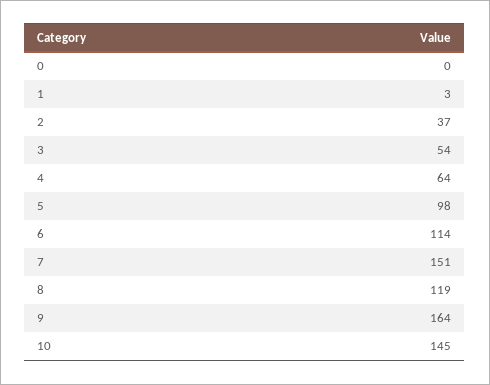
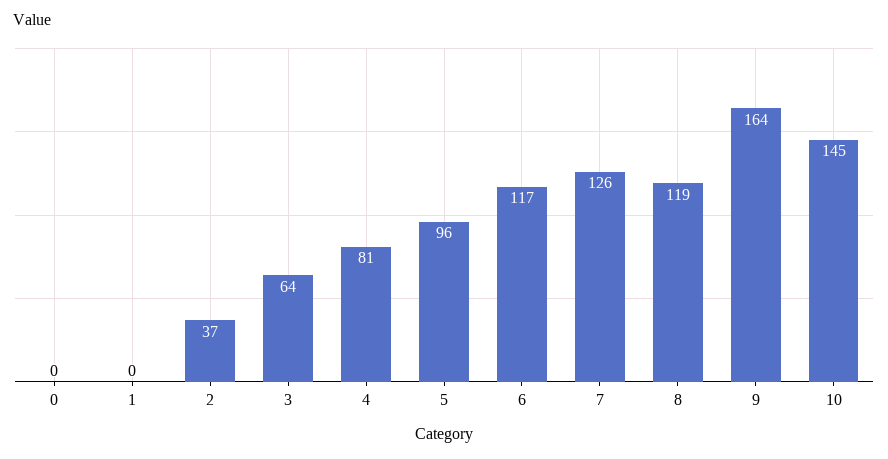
  {
    "0": 0,
-   "1": 3,
+   "1": 0,
    "2": 37,
-   "3": 54,
+   "3": 64,
-   "4": 64,
+   "4": 81,
-   "5": 98,
+   "5": 96,
-   "6": 114,
+   "6": 117,
-   "7": 151,
+   "7": 126,
    "8": 119,
    "9": 164,
    "10": 145
  }

